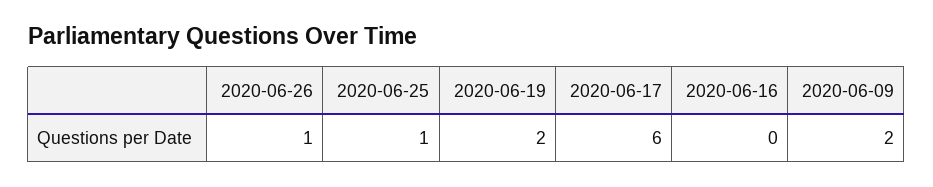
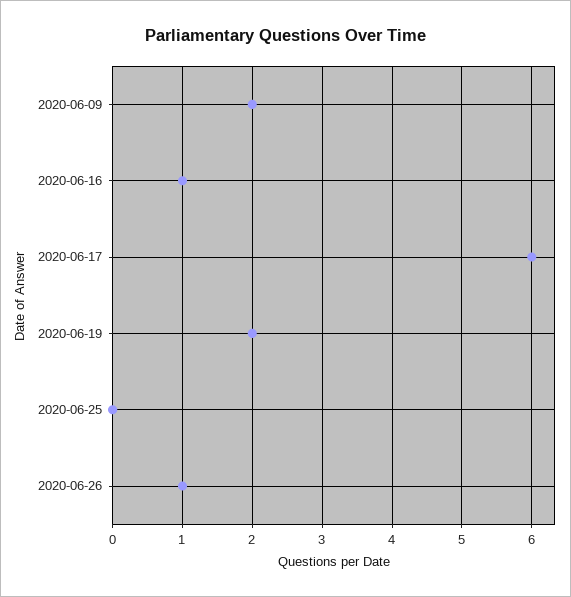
  {
    "2020-06-26": 1,
-   "2020-06-25": 1,
+   "2020-06-25": 0,
    "2020-06-19": 2,
    "2020-06-17": 6,
-   "2020-06-16": 0,
+   "2020-06-16": 1,
    "2020-06-09": 2
  }

